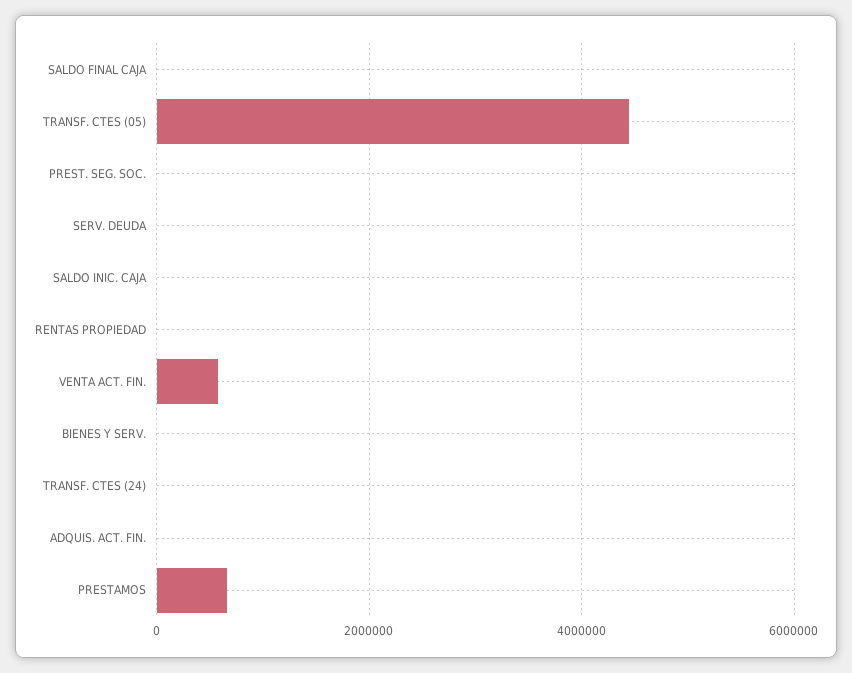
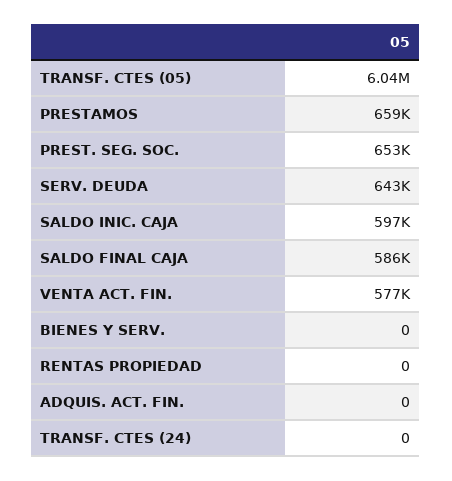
  {
-   "SALDO FINAL CAJA": 0,
+   "SALDO FINAL CAJA": 586000,
-   "TRANSF. CTES (05)": 4400000,
+   "TRANSF. CTES (05)": 6040000,
-   "PREST. SEG. SOC.": 0,
+   "PREST. SEG. SOC.": 653000,
-   "SERV. DEUDA": 0,
+   "SERV. DEUDA": 643000,
-   "SALDO INIC. CAJA": 0,
+   "SALDO INIC. CAJA": 597000,
    "RENTAS PROPIEDAD": 0,
    "VENTA ACT. FIN.": 577000,
    "BIENES Y SERV.": 0,
    "TRANSF. CTES (24)": 0,
    "ADQUIS. ACT. FIN.": 0,
    "PRESTAMOS": 659000
  }

